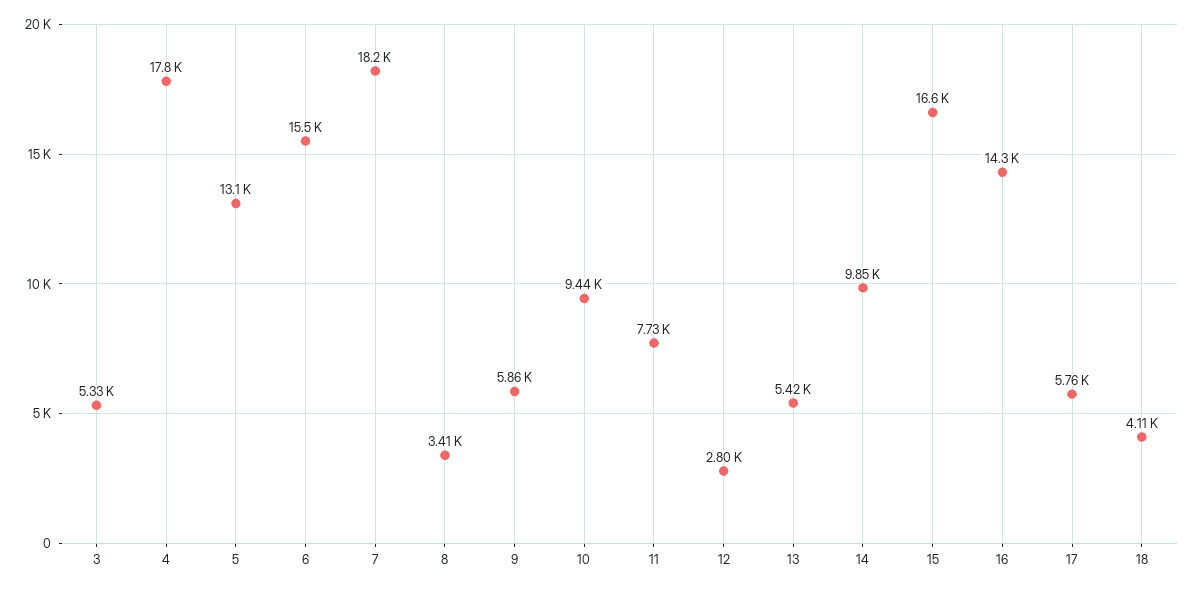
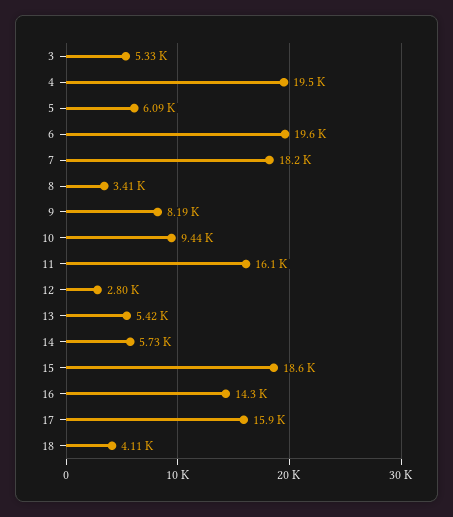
  {
    "3": 5330,
-   "4": 17800,
+   "4": 19500,
-   "5": 13100,
+   "5": 6090,
-   "6": 15500,
+   "6": 19600,
    "7": 18200,
    "8": 3410,
-   "9": 5860,
+   "9": 8190,
    "10": 9440,
-   "11": 7730,
+   "11": 16100,
    "12": 2800,
    "13": 5420,
-   "14": 9850,
+   "14": 5730,
-   "15": 16600,
+   "15": 18600,
    "16": 14300,
-   "17": 5760,
+   "17": 15900,
    "18": 4110
  }

